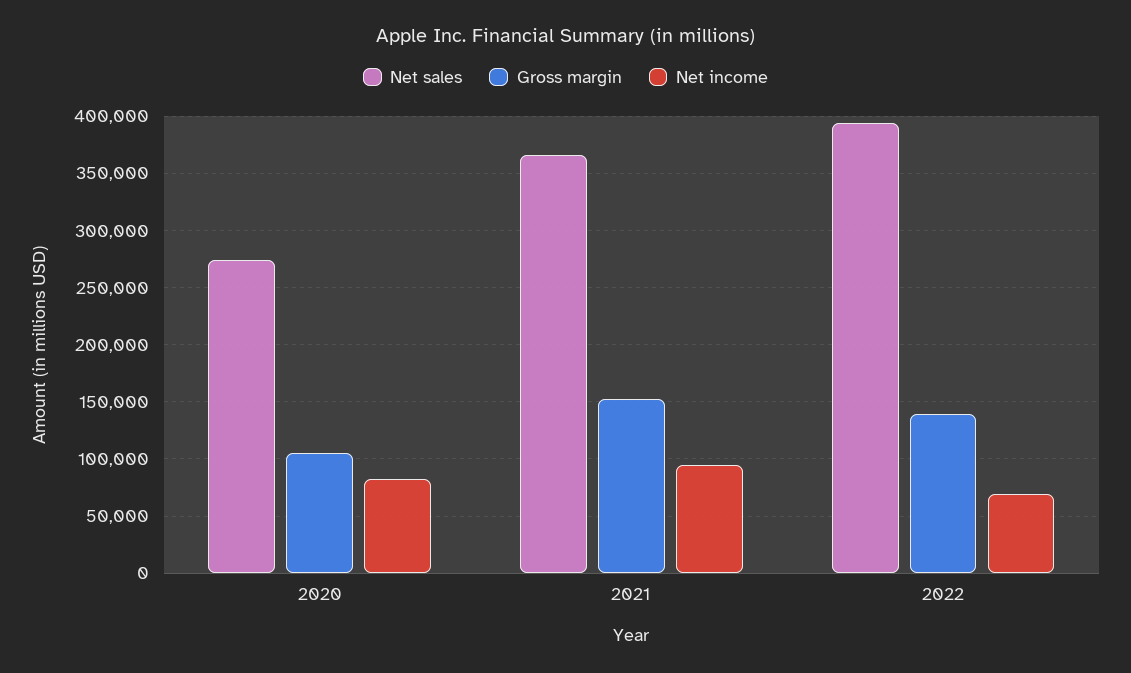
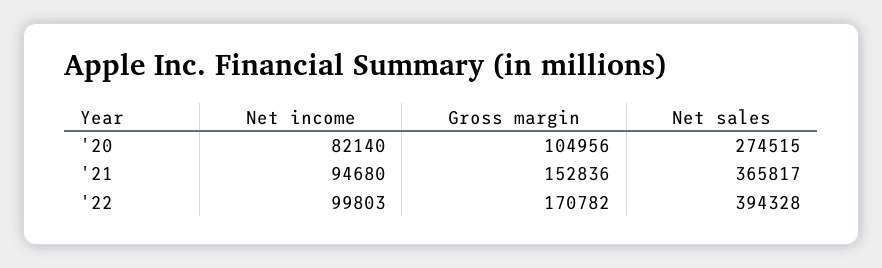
  {
    "Net sales": {
      "2020": 274515,
      "2021": 365817,
      "2022": 394328
    },
    "Gross margin": {
      "2020": 104956,
      "2021": 152836,
-     "2022": 140000
+     "2022": 170782
    },
    "Net income": {
      "2020": 82140,
      "2021": 94680,
-     "2022": 70000
+     "2022": 99803
    }
  }

